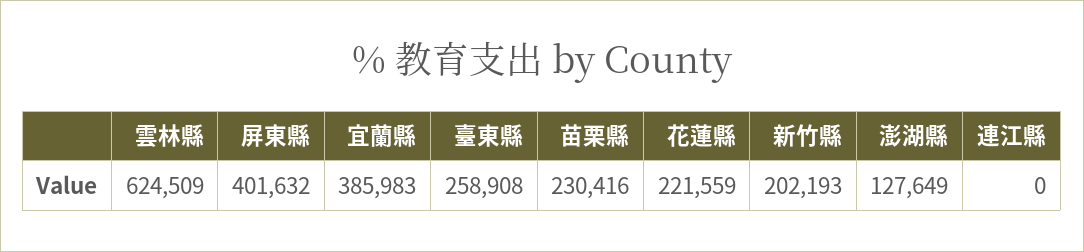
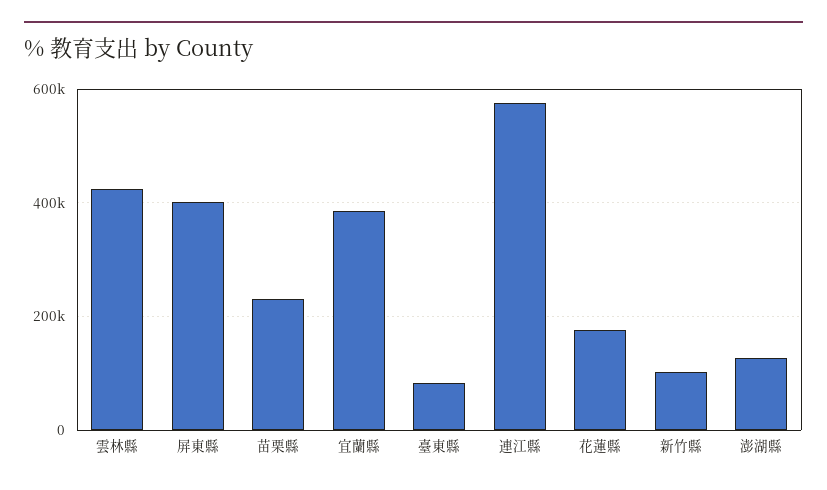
  {
-   "雲林縣": 624509,
+   "雲林縣": 420000,
    "屏東縣": 401632,
    "宜蘭縣": 385983,
-   "臺東縣": 258908,
+   "臺東縣": 80000,
    "苗栗縣": 230416,
-   "花蓮縣": 221559,
+   "花蓮縣": 180000,
-   "新竹縣": 202193,
+   "新竹縣": 100000,
    "澎湖縣": 127649,
-   "連江縣": 0
+   "連江縣": 580000
  }

